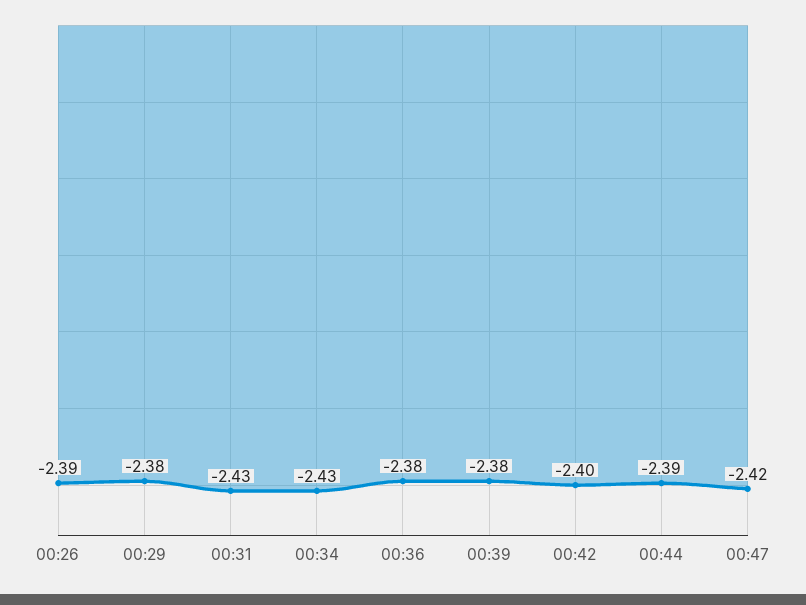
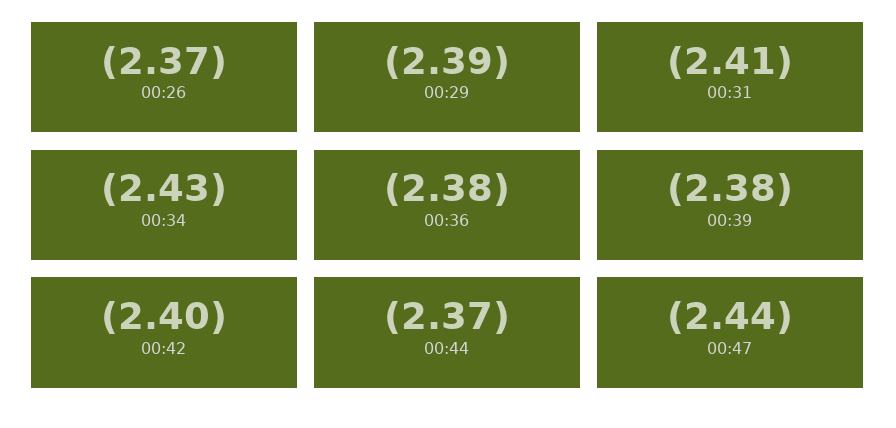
  {
-   "00:26": -2.39,
+   "00:26": -2.37,
-   "00:29": -2.38,
+   "00:29": -2.39,
-   "00:31": -2.43,
+   "00:31": -2.41,
    "00:34": -2.43,
    "00:36": -2.38,
    "00:39": -2.38,
    "00:42": -2.4,
-   "00:44": -2.39,
+   "00:44": -2.37,
-   "00:47": -2.42
+   "00:47": -2.44
  }

